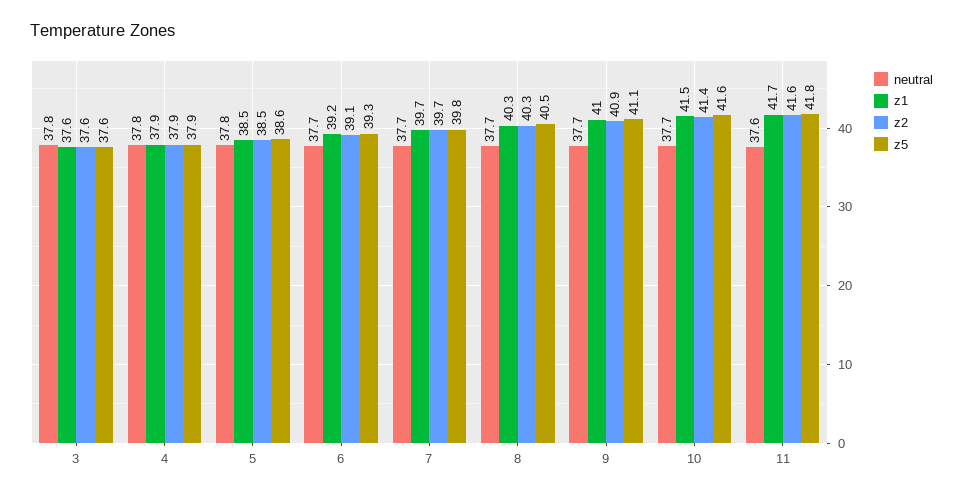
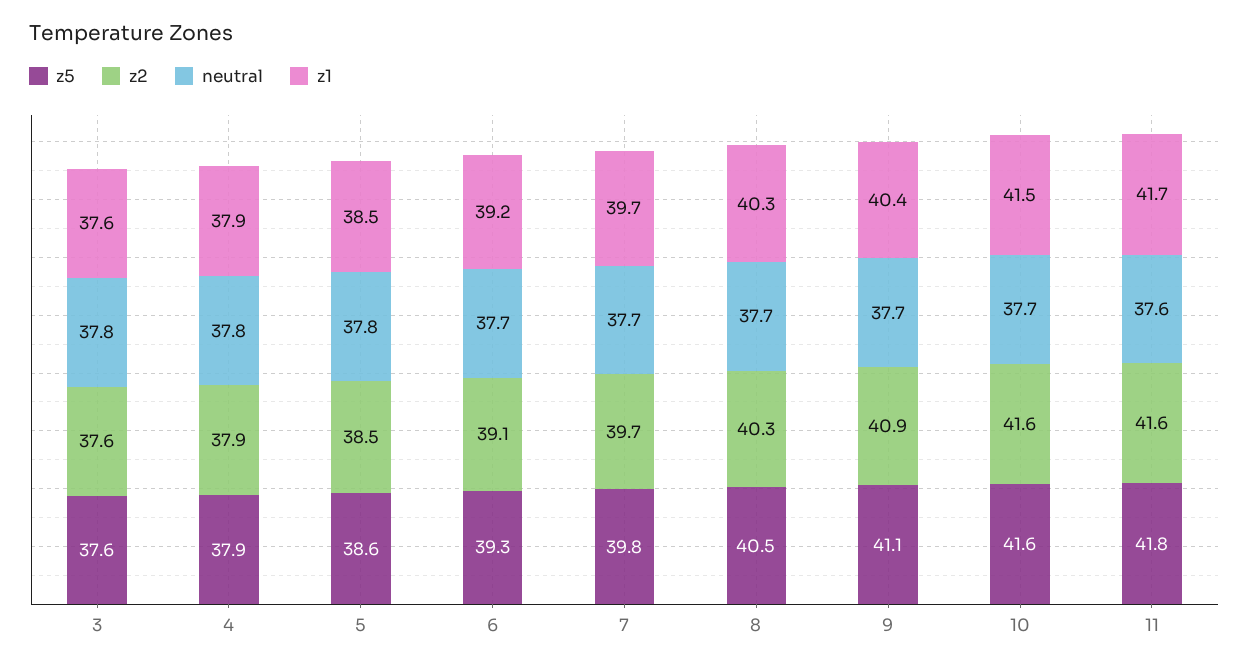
  {
    "neutral": {
      "3": 37.8,
      "4": 37.8,
      "5": 37.8,
      "6": 37.7,
      "7": 37.7,
      "8": 37.7,
      "9": 37.7,
      "10": 37.7,
      "11": 37.6
    },
    "z1": {
      "3": 37.6,
      "4": 37.9,
      "5": 38.5,
      "6": 39.2,
      "7": 39.7,
      "8": 40.3,
-     "9": 41,
+     "9": 40.4,
      "10": 41.5,
      "11": 41.7
    },
    "z2": {
      "3": 37.6,
      "4": 37.9,
      "5": 38.5,
      "6": 39.1,
      "7": 39.7,
      "8": 40.3,
      "9": 40.9,
-     "10": 41.4,
+     "10": 41.6,
      "11": 41.6
    },
    "z5": {
      "3": 37.6,
      "4": 37.9,
      "5": 38.6,
      "6": 39.3,
      "7": 39.8,
      "8": 40.5,
      "9": 41.1,
      "10": 41.6,
      "11": 41.8
    }
  }

